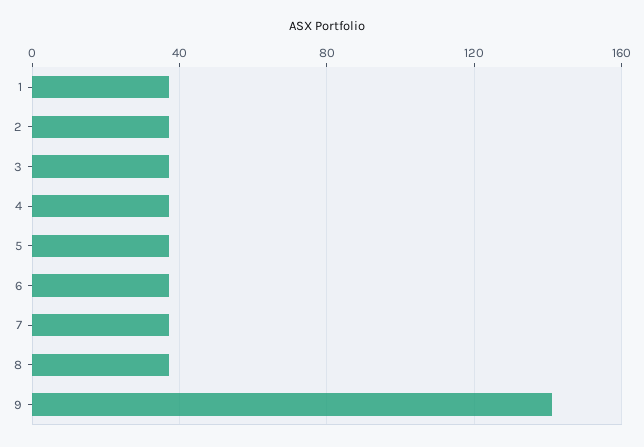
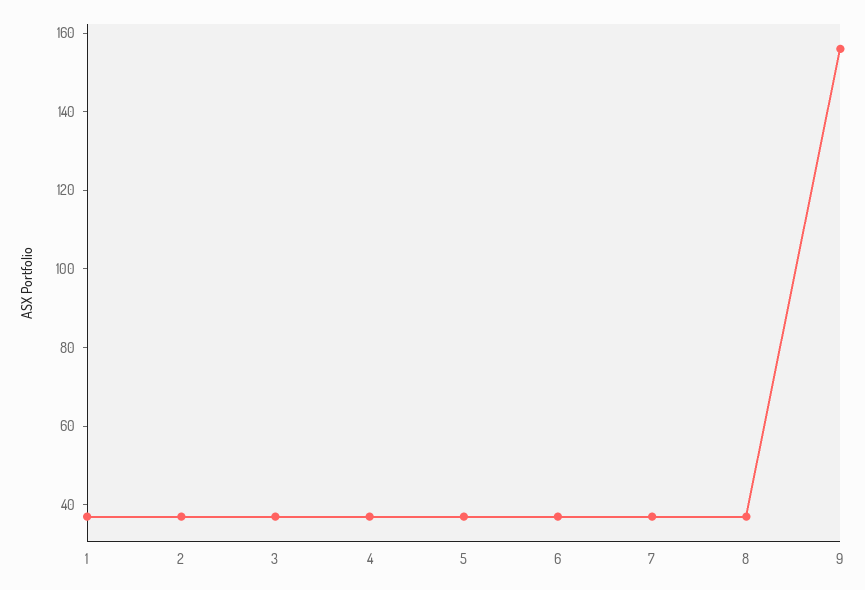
  {
    "1": 35,
    "2": 35,
    "3": 35,
    "4": 35,
    "5": 35,
    "6": 35,
    "7": 35,
    "8": 35,
-   "9": 140
+   "9": 155
  }

